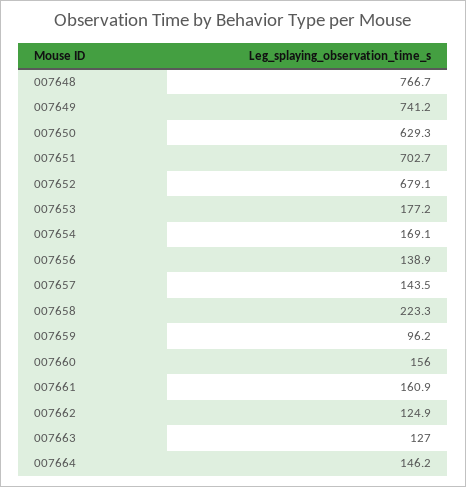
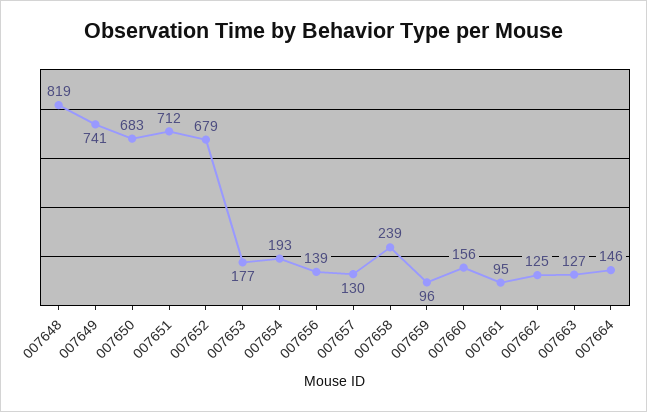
  {
-   "007648": 766.7,
+   "007648": 819,
    "007649": 741.2,
-   "007650": 629.3,
+   "007650": 683,
-   "007651": 702.7,
+   "007651": 712,
    "007652": 679.1,
    "007653": 177.2,
-   "007654": 169.1,
+   "007654": 193,
    "007656": 138.9,
-   "007657": 143.5,
+   "007657": 130,
-   "007658": 223.3,
+   "007658": 239,
    "007659": 96.2,
    "007660": 156,
-   "007661": 160.9,
+   "007661": 95,
    "007662": 124.9,
    "007663": 127,
    "007664": 146.2
  }

